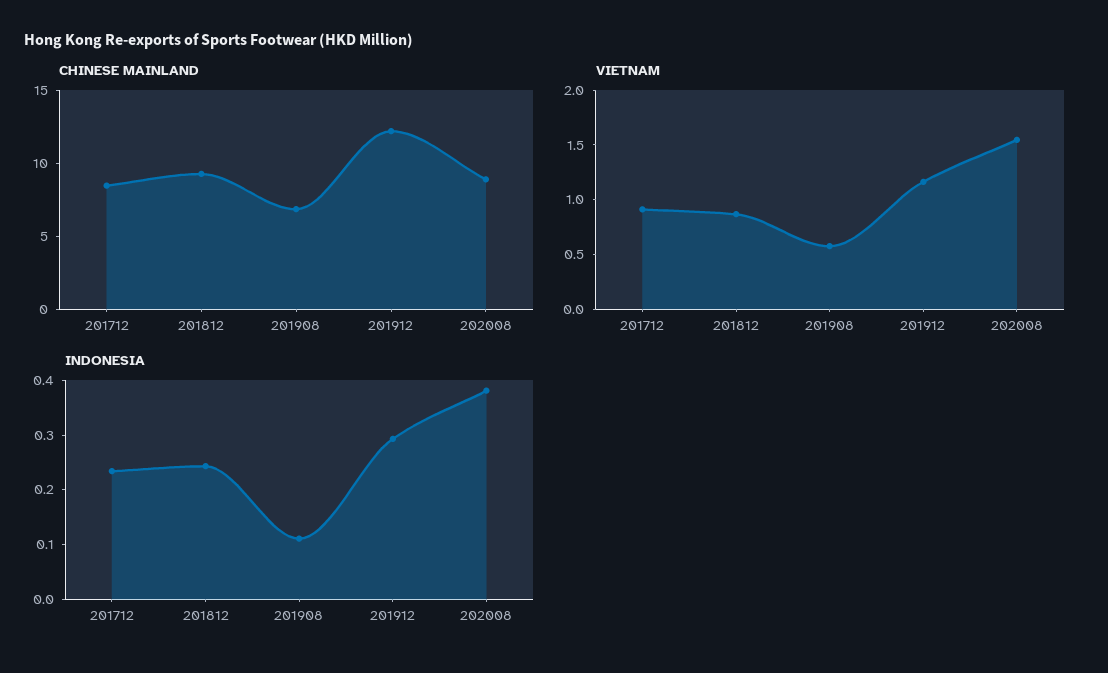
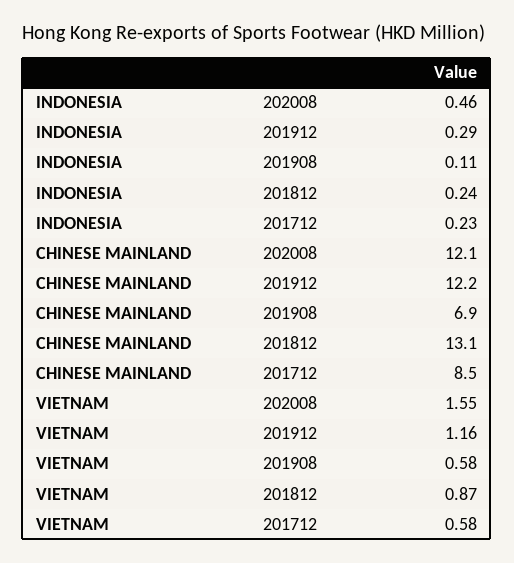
  {
    "CHINESE MAINLAND": {
      "201712": 8.5,
-     "201812": 9,
+     "201812": 13.1,
      "201908": 6.9,
      "201912": 12.2,
-     "202008": 9
+     "202008": 12.1
    },
    "VIETNAM": {
-     "201712": 0.9,
+     "201712": 0.58,
      "201812": 0.87,
      "201908": 0.58,
      "201912": 1.16,
      "202008": 1.55
    },
    "INDONESIA": {
      "201712": 0.23,
      "201812": 0.24,
      "201908": 0.11,
      "201912": 0.29,
-     "202008": 0.38
+     "202008": 0.46
    }
  }

